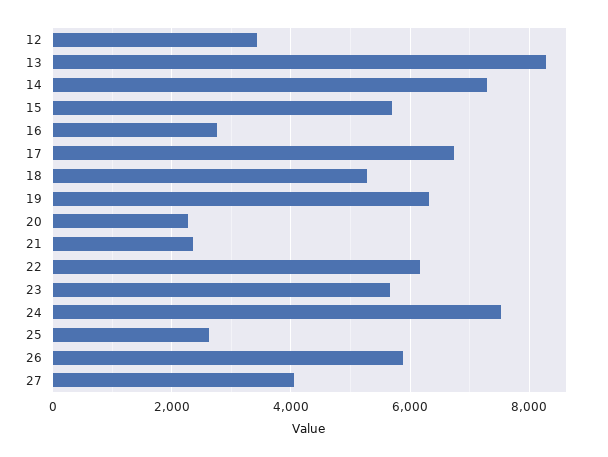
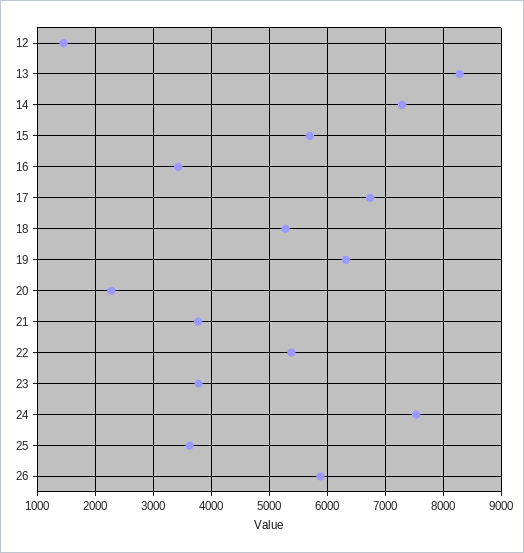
  {
-   "12": 3400,
+   "12": 1400,
    "13": 8200,
    "14": 7200,
    "15": 5600,
-   "16": 2800,
+   "16": 3400,
    "17": 6800,
    "18": 5200,
    "19": 6400,
    "20": 2200,
-   "21": 2400,
+   "21": 3800,
-   "22": 6200,
+   "22": 5400,
-   "23": 5600,
+   "23": 3800,
    "24": 7600,
-   "25": 2600,
+   "25": 3600,
-   "26": 5800,
+   "26": 5800
-   "27": 4000
  }

